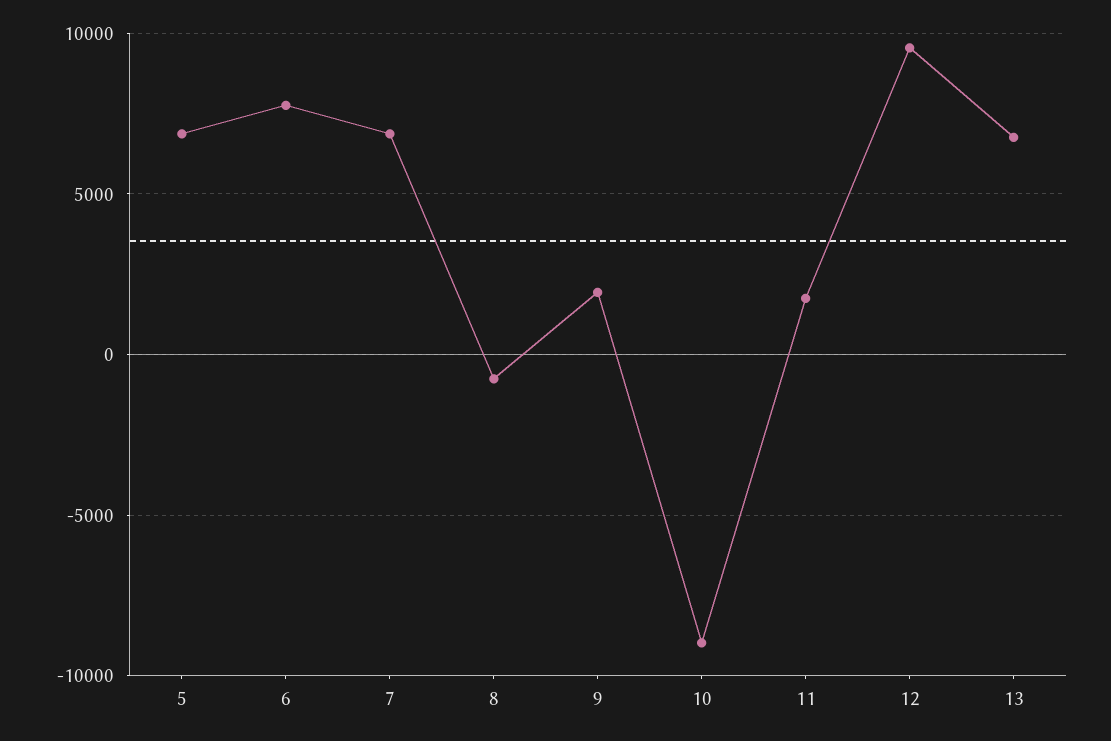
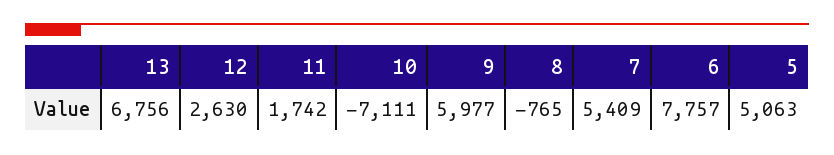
  {
-   "5": 7000,
+   "5": 5063,
    "6": 7757,
-   "7": 7000,
+   "7": 5409,
    "8": -765,
-   "9": 2000,
+   "9": 5977,
-   "10": -9000,
+   "10": -7111,
    "11": 1742,
-   "12": 9500,
+   "12": 2630,
    "13": 6756
  }

